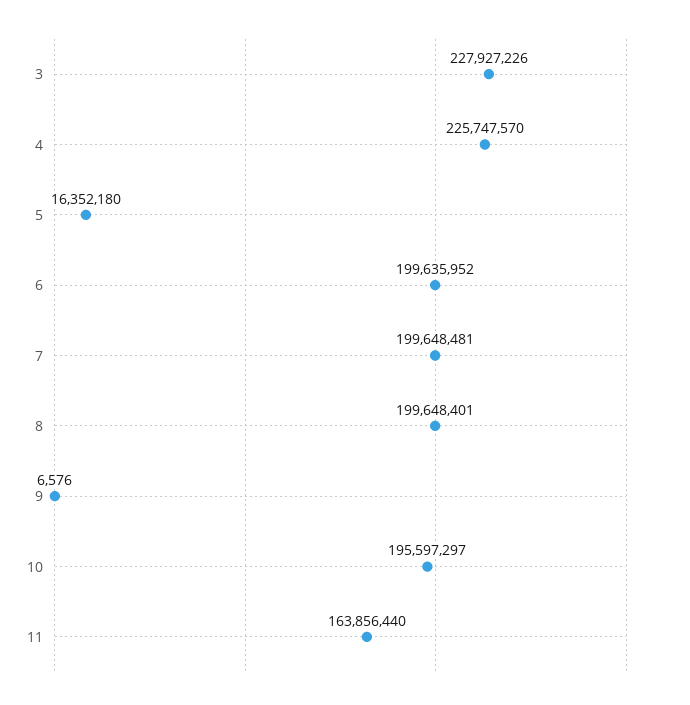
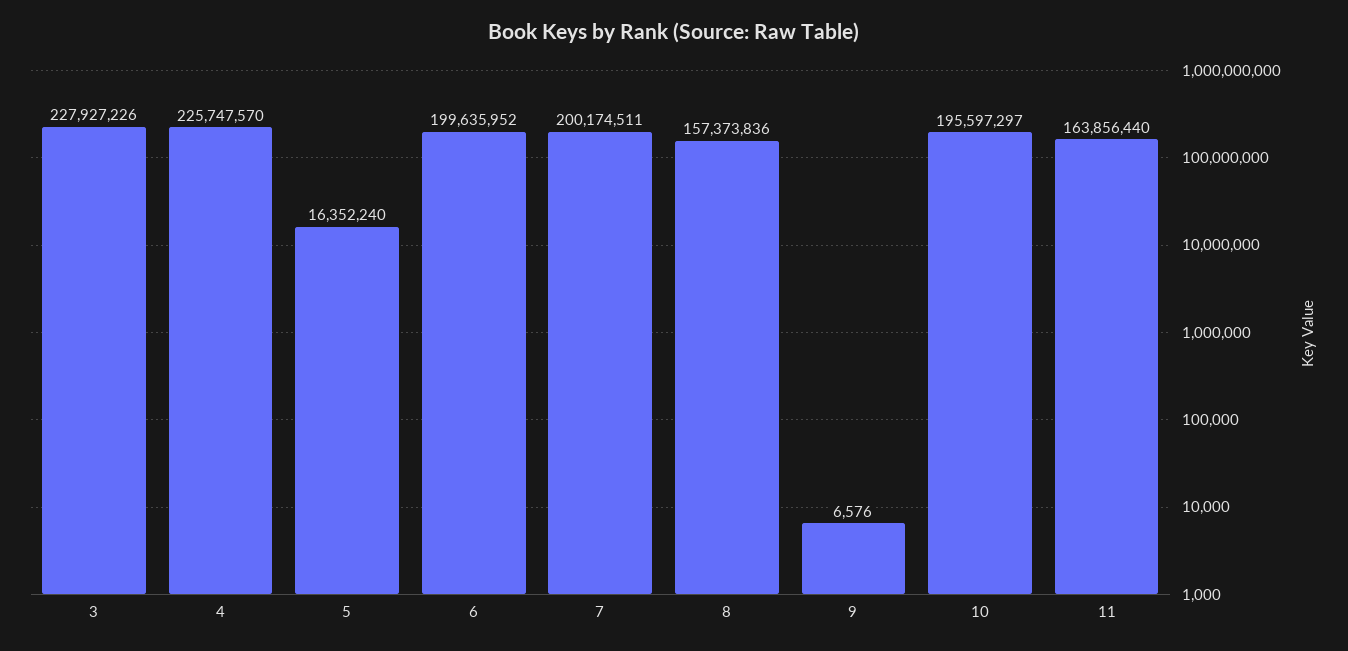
  {
    "3": 227927226,
    "4": 225747570,
-   "5": 16352180,
+   "5": 16352240,
    "6": 199635952,
-   "7": 199648481,
+   "7": 200174511,
-   "8": 199648401,
+   "8": 157373836,
    "9": 6576,
    "10": 195597297,
    "11": 163856440
  }

